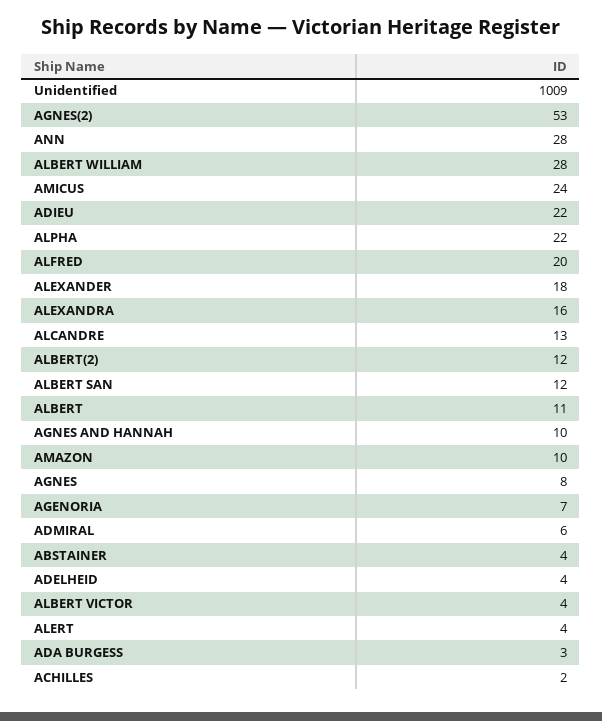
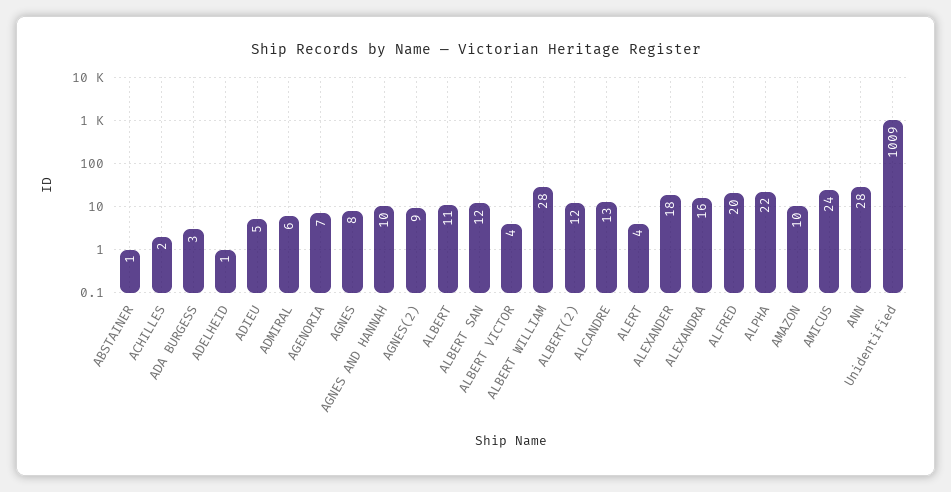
  {
    "Unidentified": 1009,
-   "AGNES(2)": 53,
+   "AGNES(2)": 9,
    "ANN": 28,
    "ALBERT WILLIAM": 28,
    "AMICUS": 24,
-   "ADIEU": 22,
+   "ADIEU": 5,
    "ALPHA": 22,
    "ALFRED": 20,
    "ALEXANDER": 18,
    "ALEXANDRA": 16,
    "ALCANDRE": 13,
    "ALBERT(2)": 12,
    "ALBERT SAN": 12,
    "ALBERT": 11,
    "AGNES AND HANNAH": 10,
    "AMAZON": 10,
    "AGNES": 8,
    "AGENORIA": 7,
    "ADMIRAL": 6,
-   "ABSTAINER": 4,
+   "ABSTAINER": 1,
-   "ADELHEID": 4,
+   "ADELHEID": 1,
    "ALBERT VICTOR": 4,
    "ALERT": 4,
    "ADA BURGESS": 3,
    "ACHILLES": 2
  }

